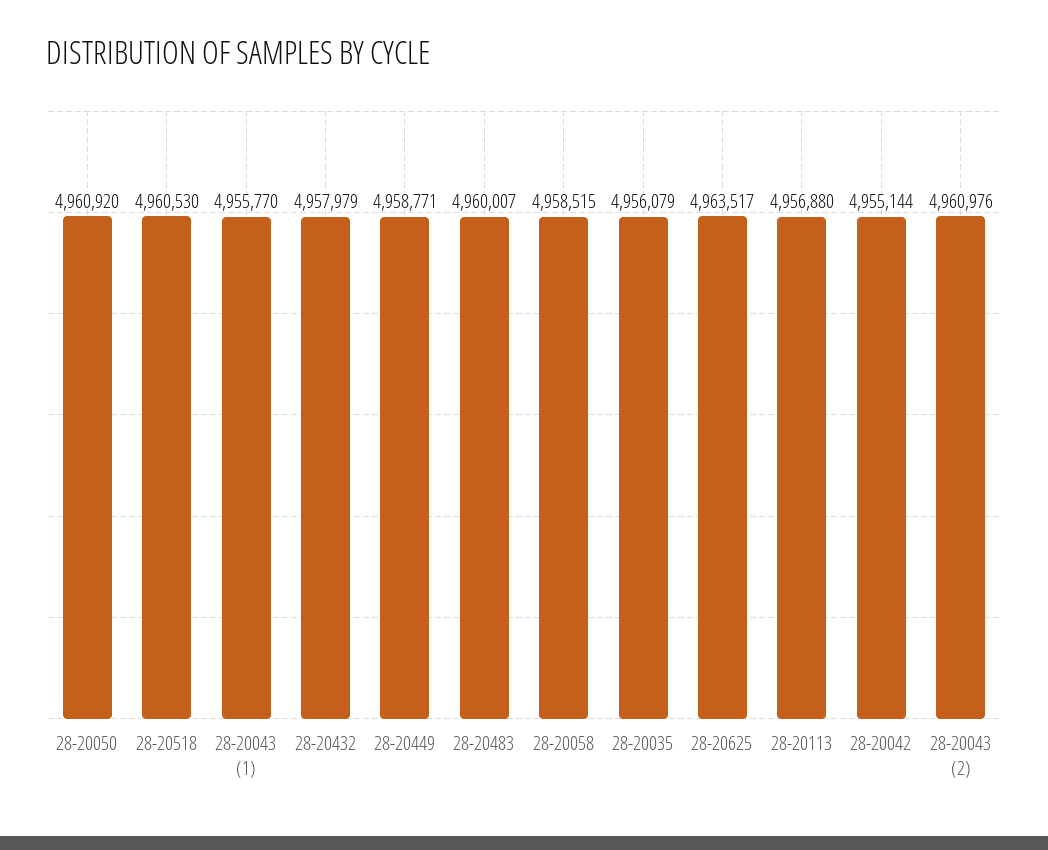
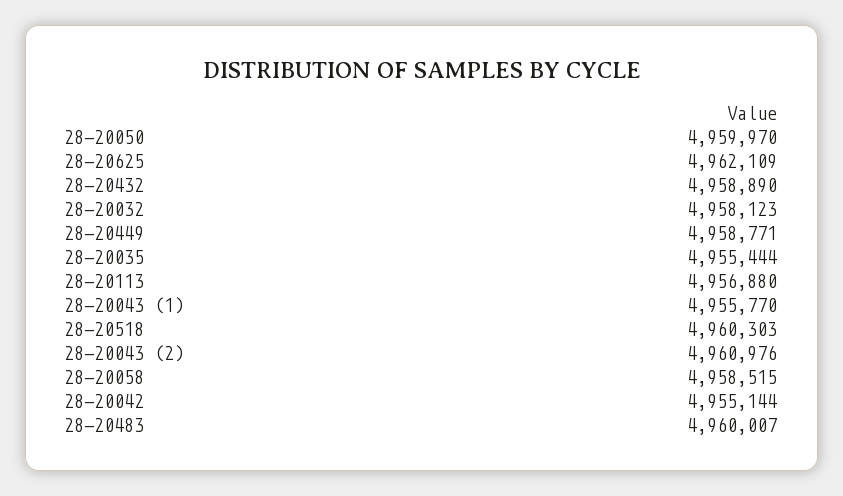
  {
-   "28-20050": 4960920,
+   "28-20050": 4959970,
-   "28-20518": 4960530,
+   "28-20518": 4960303,
    "28-20043 (1)": 4955770,
-   "28-20432": 4957979,
+   "28-20432": 4958890,
    "28-20449": 4958771,
    "28-20483": 4960007,
    "28-20058": 4958515,
-   "28-20035": 4956079,
+   "28-20035": 4955444,
-   "28-20625": 4963517,
+   "28-20625": 4962109,
    "28-20113": 4956880,
    "28-20042": 4955144,
-   "28-20043 (2)": 4960976
+   "28-20043 (2)": 4960976,
+   "28-20032": 4958123
  }

